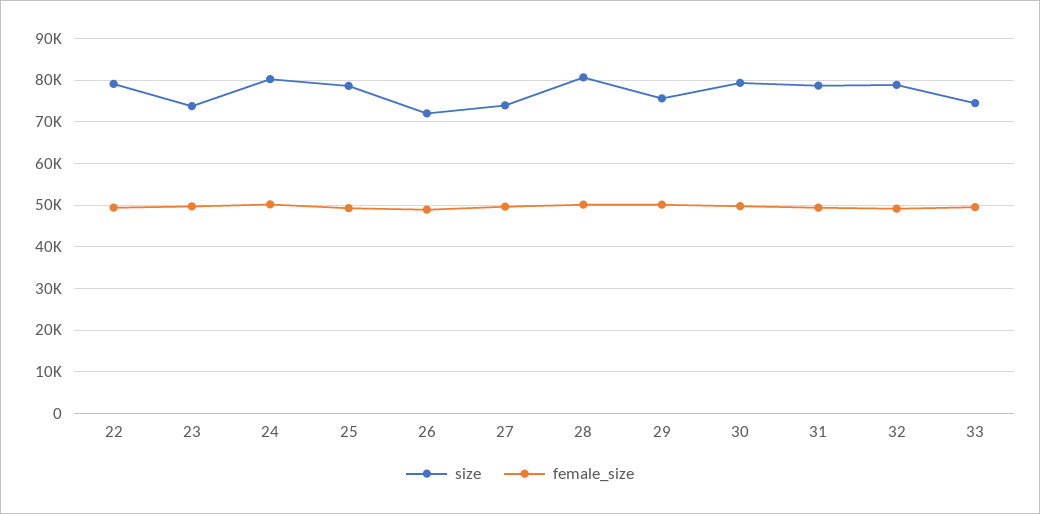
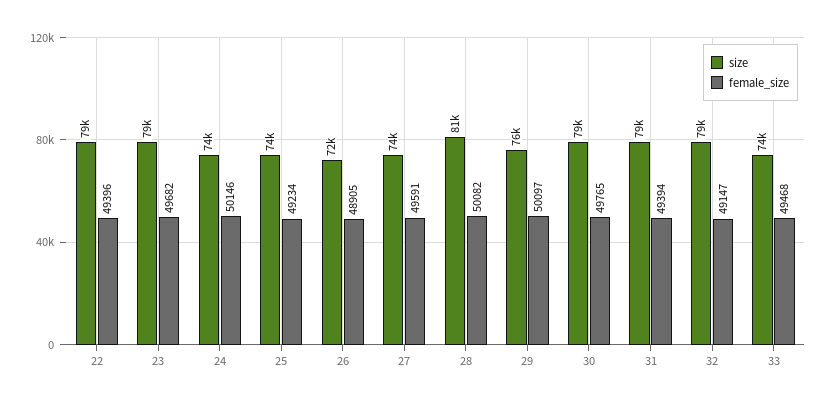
  {
    "size": {
      "22": 79000,
-     "23": 74000,
+     "23": 79000,
-     "24": 80000,
+     "24": 74000,
-     "25": 78000,
+     "25": 74000,
      "26": 72000,
      "27": 74000,
      "28": 81000,
      "29": 76000,
      "30": 79000,
      "31": 79000,
      "32": 79000,
      "33": 74000
    },
    "female_size": {
      "22": 49396,
      "23": 49682,
      "24": 50146,
      "25": 49234,
      "26": 48905,
      "27": 49591,
      "28": 50082,
      "29": 50097,
      "30": 49765,
      "31": 49394,
      "32": 49147,
      "33": 49468
    }
  }

